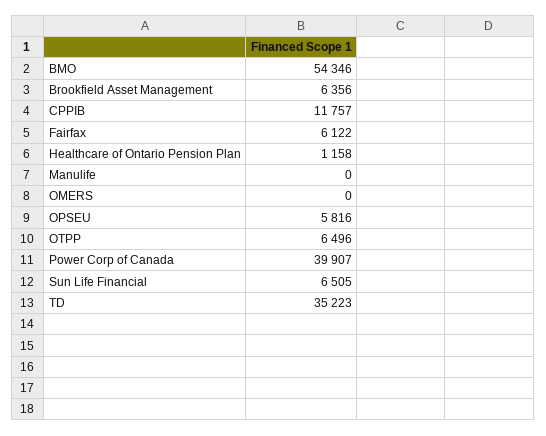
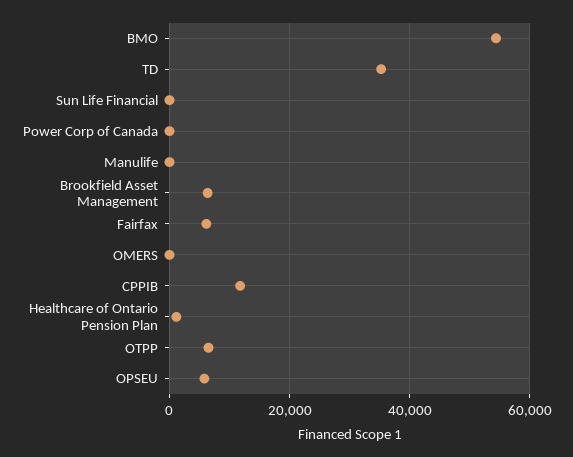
  {
    "BMO": 54346,
    "Brookfield Asset Management": 6356,
    "CPPIB": 11757,
    "Fairfax": 6122,
    "Healthcare of Ontario Pension Plan": 1158,
    "Manulife": 0,
    "OMERS": 0,
    "OPSEU": 5816,
    "OTPP": 6496,
-   "Power Corp of Canada": 39907,
+   "Power Corp of Canada": 0,
-   "Sun Life Financial": 6505,
+   "Sun Life Financial": 0,
    "TD": 35223
  }

